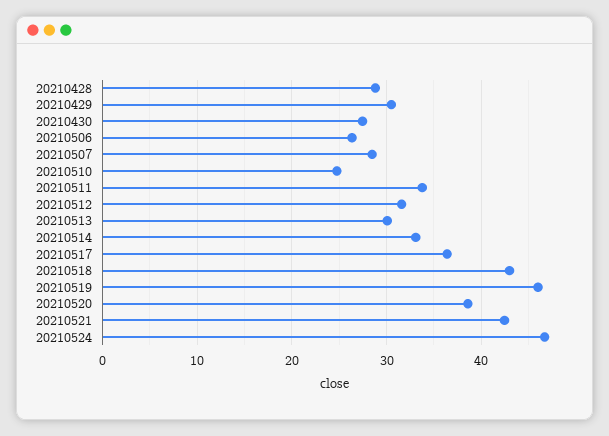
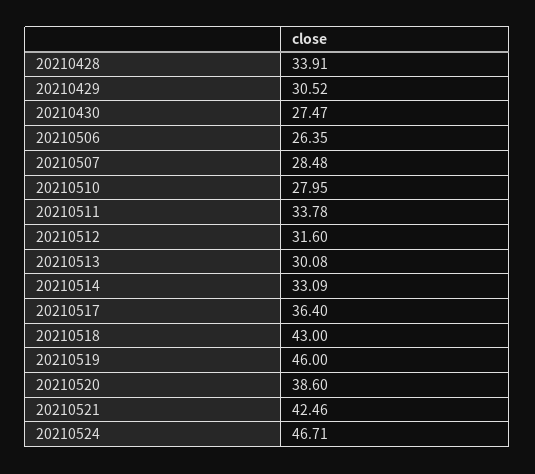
  {
-   "20210428": 29,
+   "20210428": 33.91,
    "20210429": 30.52,
    "20210430": 27.47,
    "20210506": 26.35,
    "20210507": 28.48,
-   "20210510": 25,
+   "20210510": 27.95,
    "20210511": 33.78,
    "20210512": 31.6,
    "20210513": 30.08,
    "20210514": 33.09,
    "20210517": 36.4,
    "20210518": 43,
    "20210519": 46,
    "20210520": 38.6,
    "20210521": 42.46,
    "20210524": 46.71
  }

